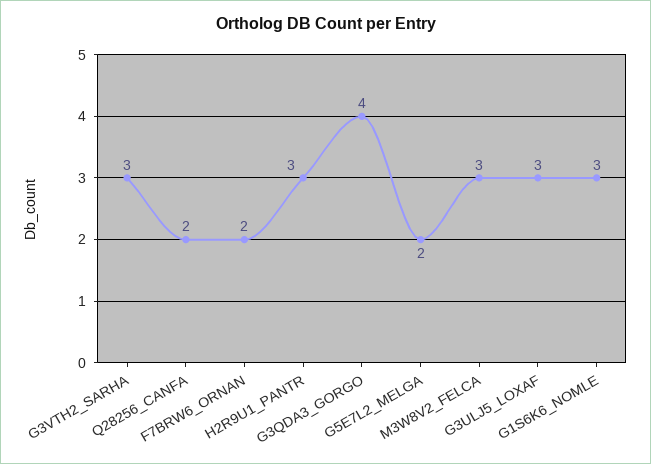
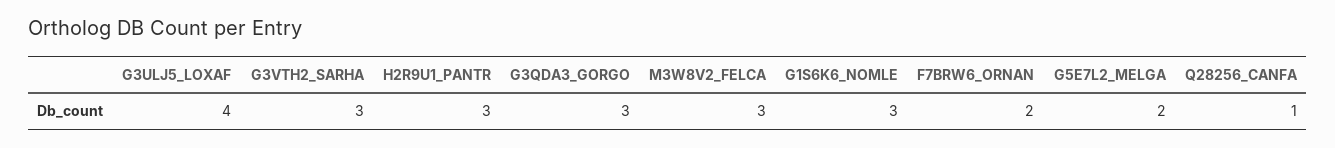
  {
    "G3VTH2_SARHA": 3,
-   "Q28256_CANFA": 2,
+   "Q28256_CANFA": 1,
    "F7BRW6_ORNAN": 2,
    "H2R9U1_PANTR": 3,
-   "G3QDA3_GORGO": 4,
+   "G3QDA3_GORGO": 3,
    "G5E7L2_MELGA": 2,
    "M3W8V2_FELCA": 3,
-   "G3ULJ5_LOXAF": 3,
+   "G3ULJ5_LOXAF": 4,
    "G1S6K6_NOMLE": 3
  }

